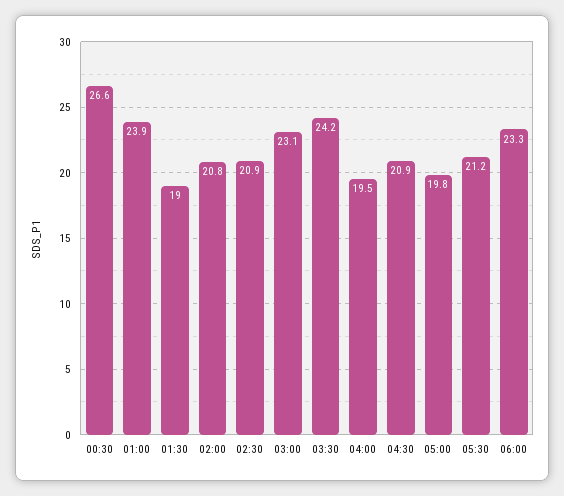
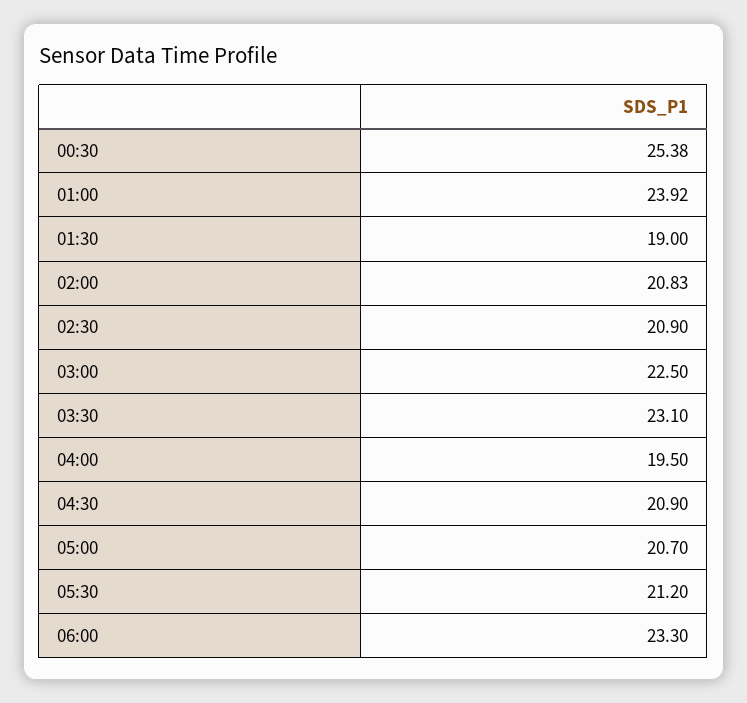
  {
-   "00:30": 26.6,
+   "00:30": 25.38,
    "01:00": 23.92,
    "01:30": 19,
    "02:00": 20.83,
    "02:30": 20.9,
-   "03:00": 23.1,
+   "03:00": 22.5,
-   "03:30": 24.2,
+   "03:30": 23.1,
    "04:00": 19.5,
    "04:30": 20.9,
-   "05:00": 19.8,
+   "05:00": 20.7,
    "05:30": 21.2,
    "06:00": 23.3
  }

